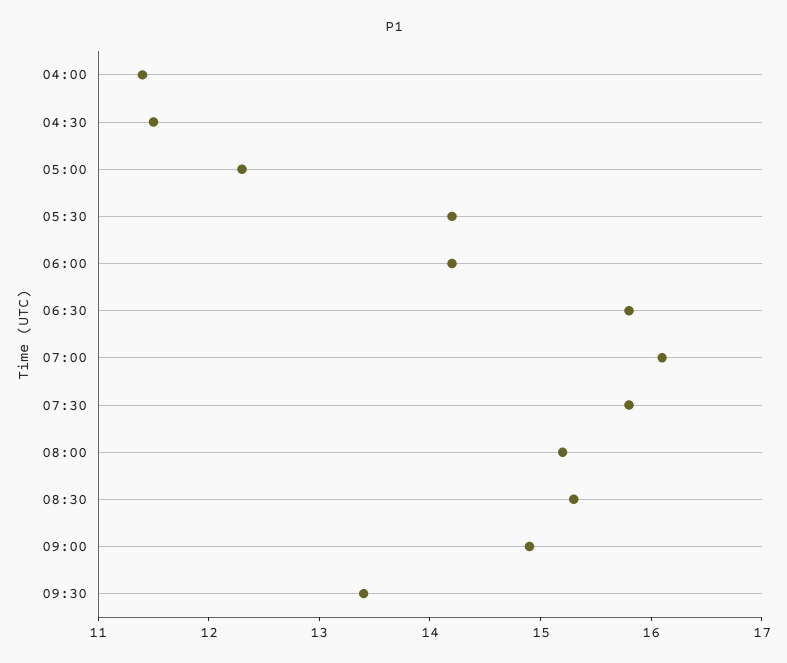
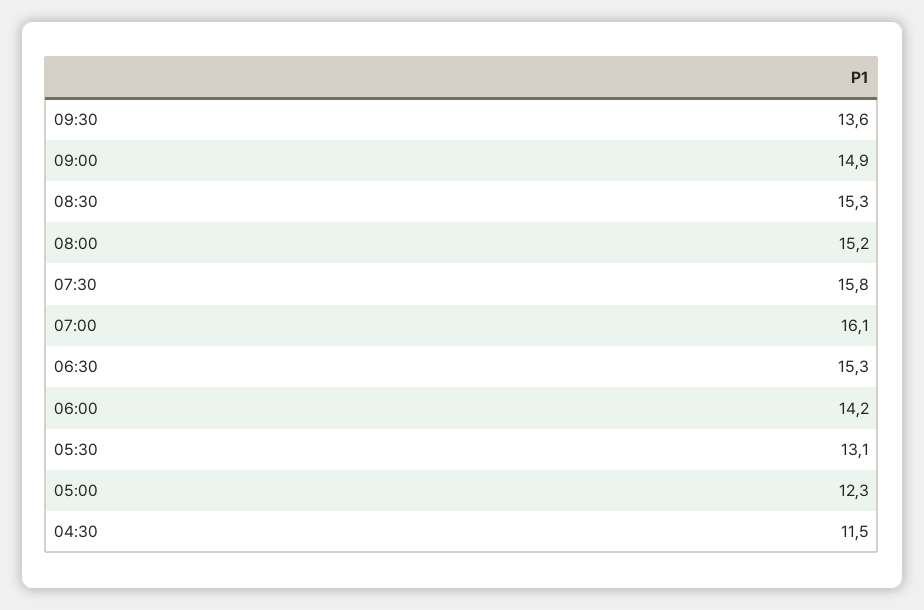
  {
-   "04:00": 11.4,
    "04:30": 11.5,
    "05:00": 12.3,
-   "05:30": 14.2,
+   "05:30": 13.1,
    "06:00": 14.2,
-   "06:30": 15.8,
+   "06:30": 15.3,
    "07:00": 16.1,
    "07:30": 15.8,
    "08:00": 15.2,
    "08:30": 15.3,
    "09:00": 14.9,
-   "09:30": 13.4
+   "09:30": 13.6
  }

